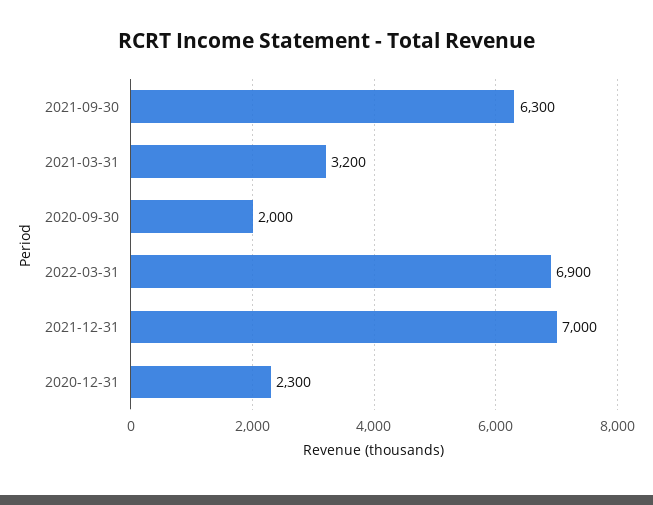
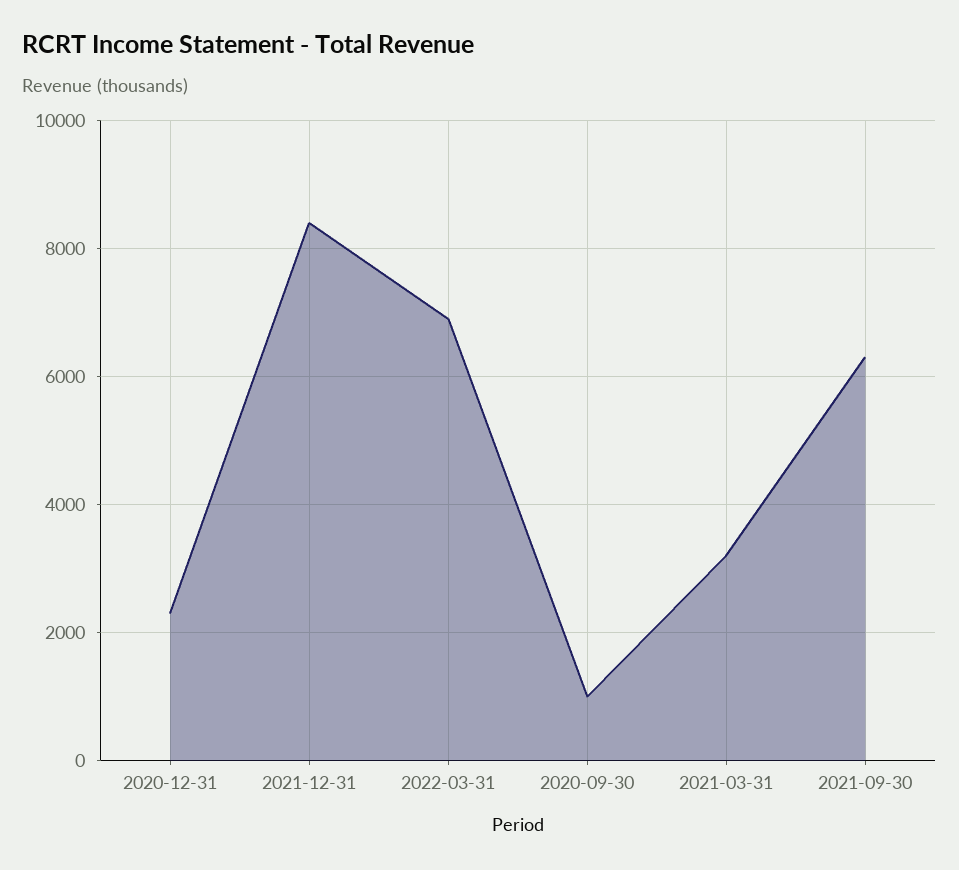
  {
    "2021-09-30": 6300,
    "2021-03-31": 3200,
-   "2020-09-30": 2000,
+   "2020-09-30": 1000,
    "2022-03-31": 6900,
-   "2021-12-31": 7000,
+   "2021-12-31": 8400,
    "2020-12-31": 2300
  }

